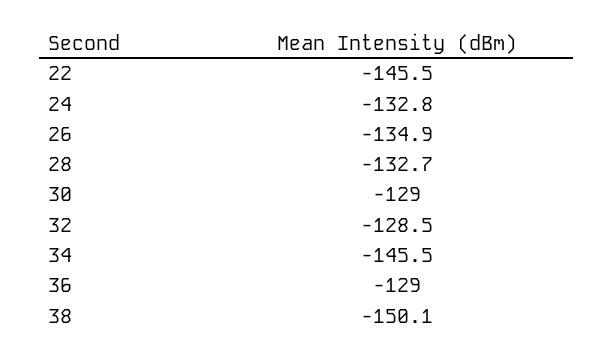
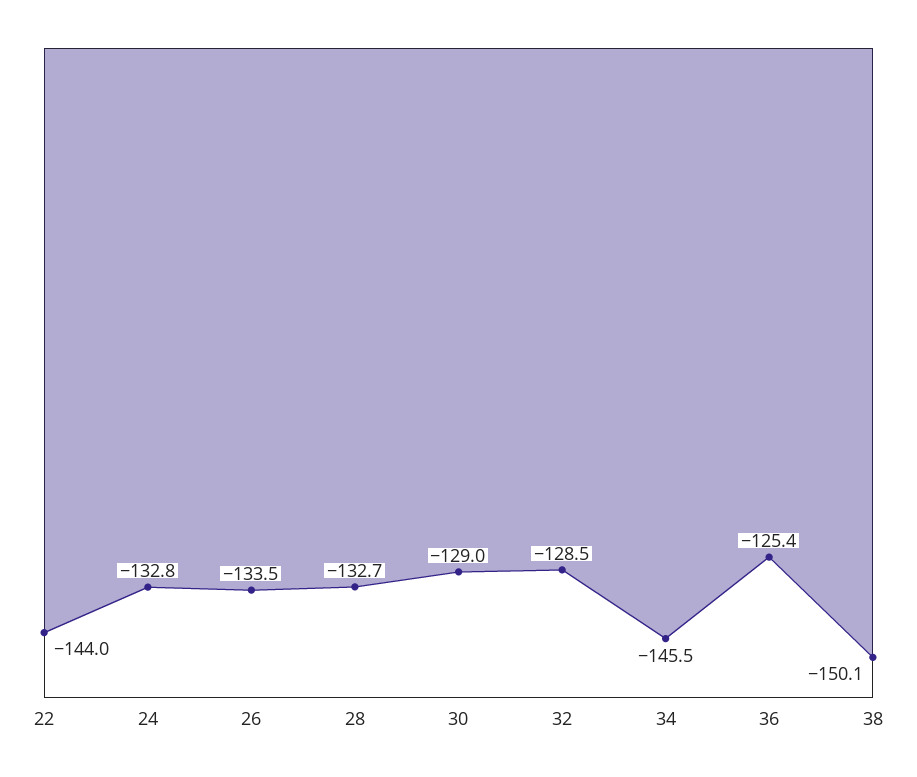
  {
-   "22": -145.5,
+   "22": -144,
    "24": -132.8,
-   "26": -134.9,
+   "26": -133.5,
    "28": -132.7,
    "30": -129,
    "32": -128.5,
    "34": -145.5,
-   "36": -129,
+   "36": -125.4,
    "38": -150.1
  }

